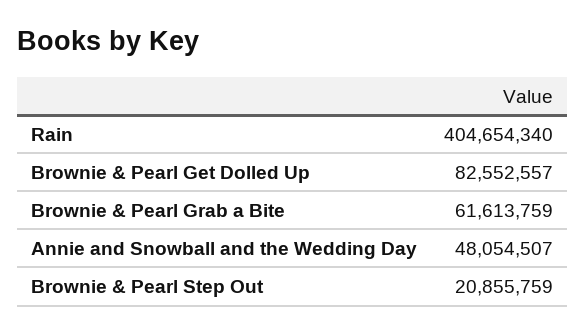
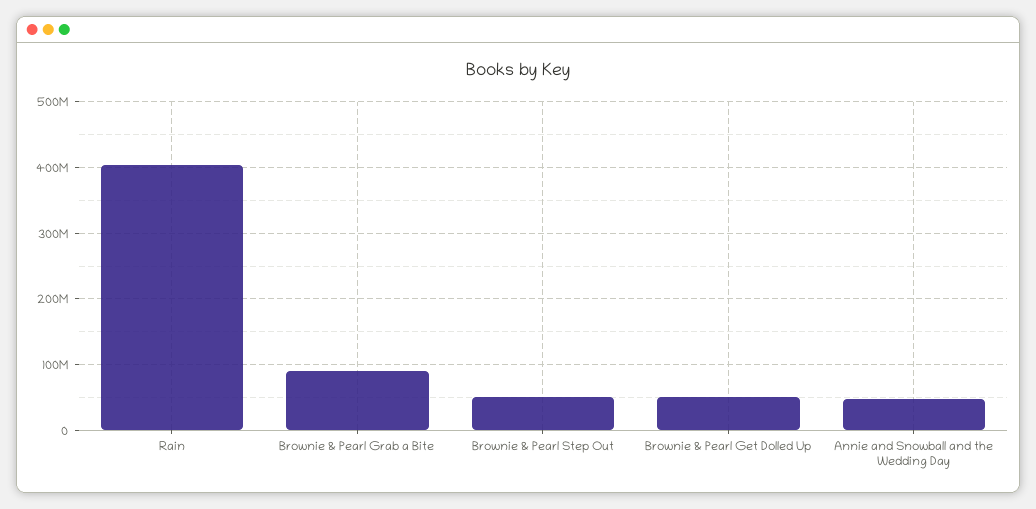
  {
    "Rain": 404654340,
-   "Brownie & Pearl Get Dolled Up": 82552557,
+   "Brownie & Pearl Get Dolled Up": 50000000,
-   "Brownie & Pearl Grab a Bite": 61613759,
+   "Brownie & Pearl Grab a Bite": 90000000,
    "Annie and Snowball and the Wedding Day": 48054507,
-   "Brownie & Pearl Step Out": 20855759
+   "Brownie & Pearl Step Out": 50000000
  }

